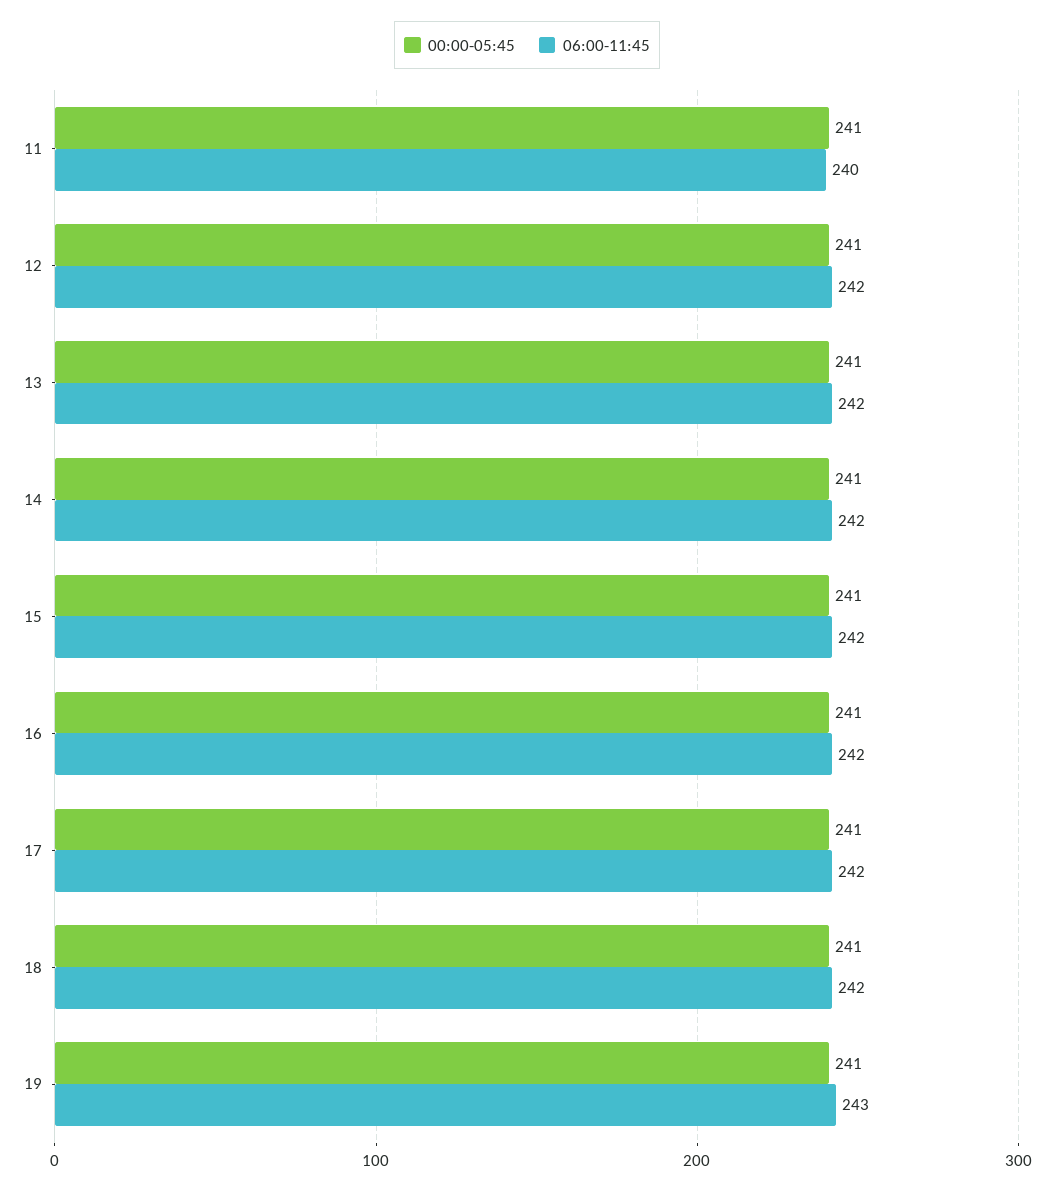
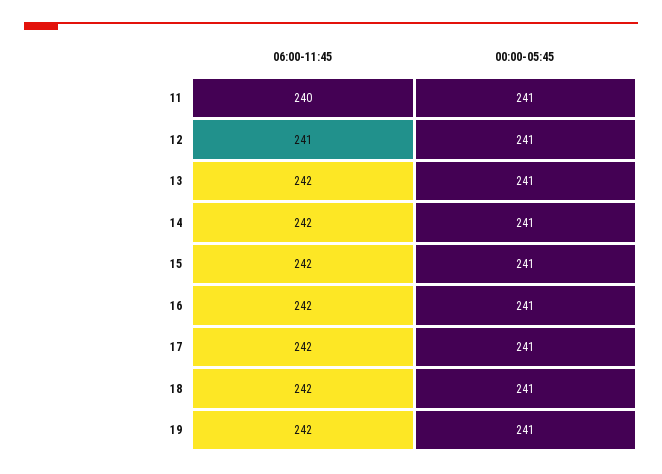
  {
    "00:00-05:45": {
      "11": 241,
      "12": 241,
      "13": 241,
      "14": 241,
      "15": 241,
      "16": 241,
      "17": 241,
      "18": 241,
      "19": 241
    },
    "06:00-11:45": {
      "11": 240,
-     "12": 242,
+     "12": 241,
      "13": 242,
      "14": 242,
      "15": 242,
      "16": 242,
      "17": 242,
      "18": 242,
-     "19": 243
+     "19": 242
    }
  }

